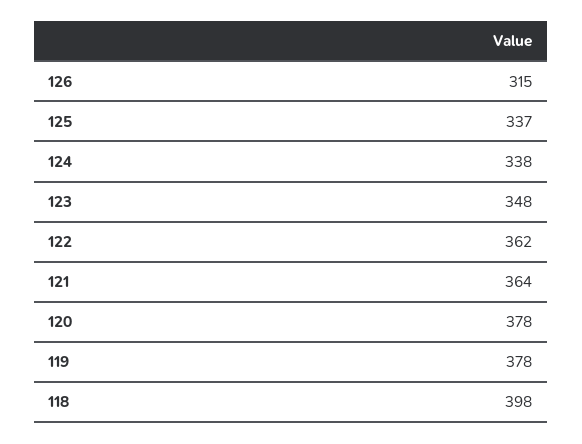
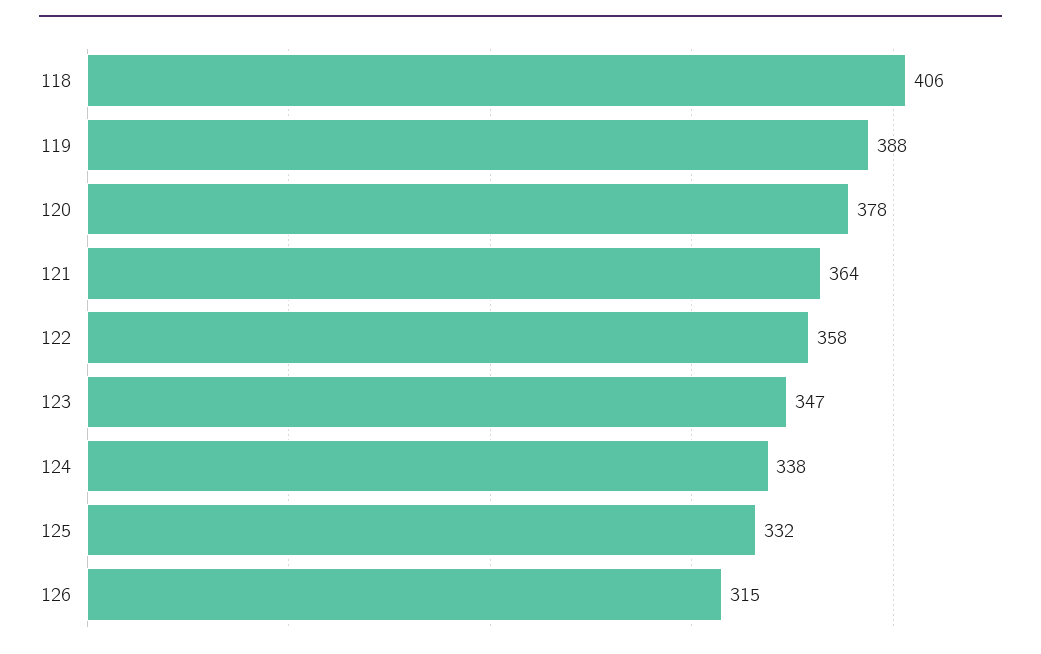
  {
    "126": 315,
-   "125": 337,
+   "125": 332,
    "124": 338,
-   "123": 348,
+   "123": 347,
-   "122": 362,
+   "122": 358,
    "121": 364,
    "120": 378,
-   "119": 378,
+   "119": 388,
-   "118": 398
+   "118": 406
  }

